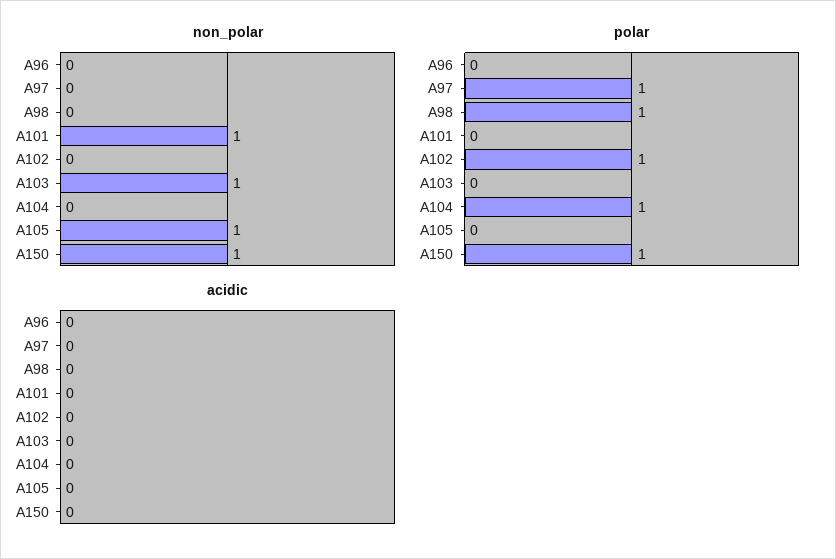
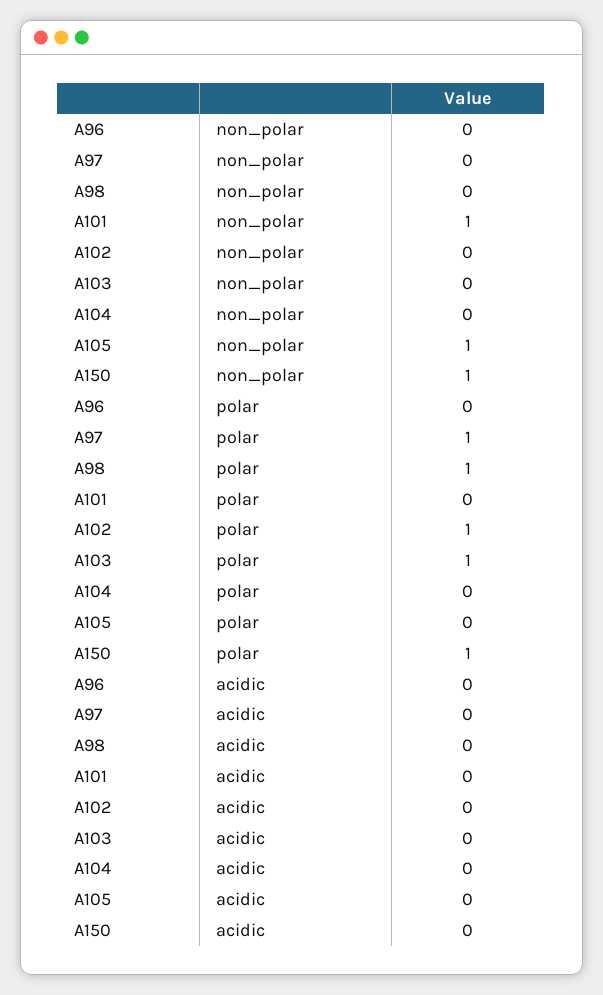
  {
    "non_polar": {
      "A96": 0,
      "A97": 0,
      "A98": 0,
      "A101": 1,
      "A102": 0,
-     "A103": 1,
+     "A103": 0,
      "A104": 0,
      "A105": 1,
      "A150": 1
    },
    "polar": {
      "A96": 0,
      "A97": 1,
      "A98": 1,
      "A101": 0,
      "A102": 1,
-     "A103": 0,
+     "A103": 1,
-     "A104": 1,
+     "A104": 0,
      "A105": 0,
      "A150": 1
    },
    "acidic": {
      "A96": 0,
      "A97": 0,
      "A98": 0,
      "A101": 0,
      "A102": 0,
      "A103": 0,
      "A104": 0,
      "A105": 0,
      "A150": 0
    }
  }

